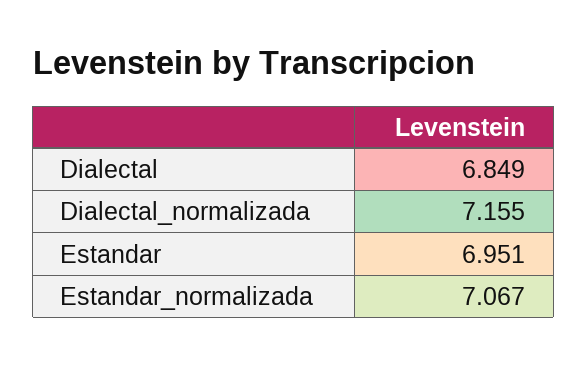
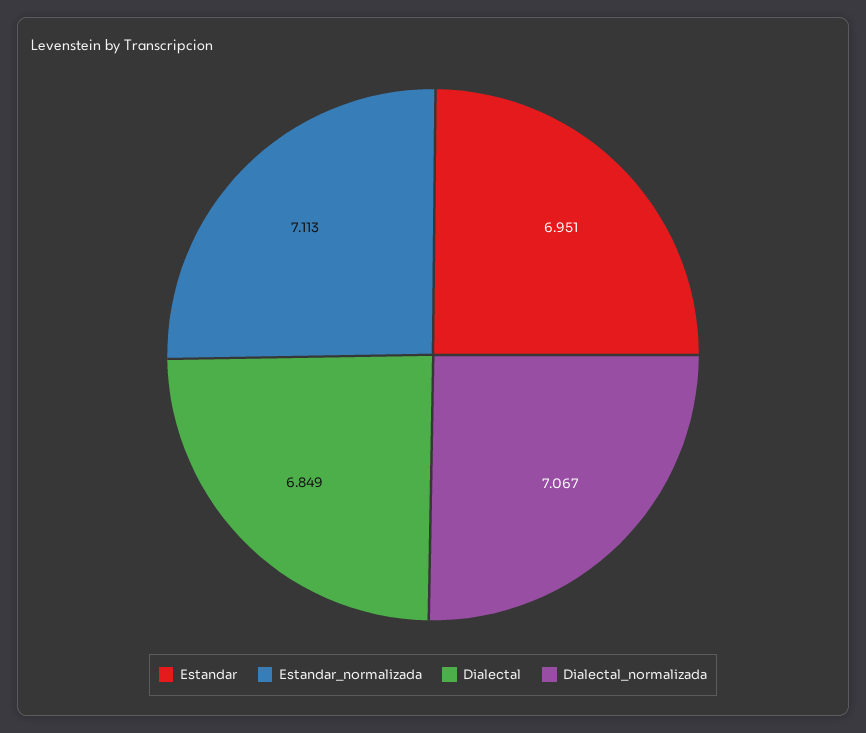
  {
    "Dialectal": 6.849,
-   "Dialectal_normalizada": 7.155,
+   "Dialectal_normalizada": 7.067,
    "Estandar": 6.951,
-   "Estandar_normalizada": 7.067
+   "Estandar_normalizada": 7.113
  }

